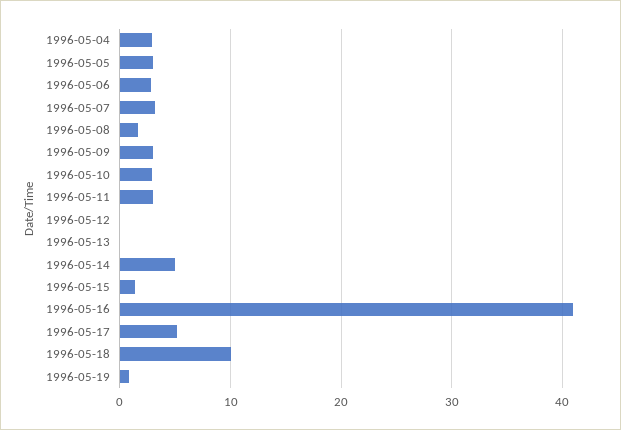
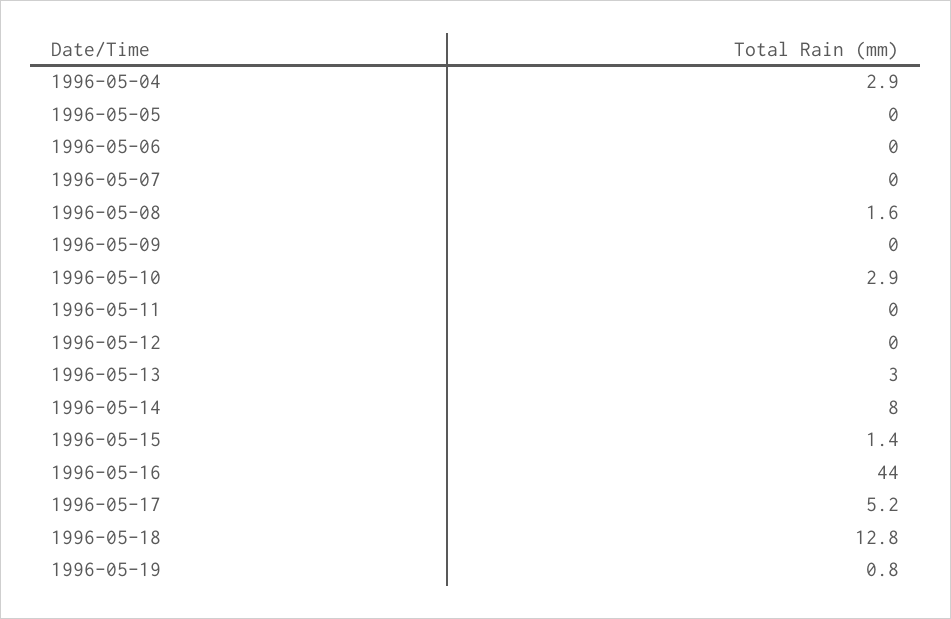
  {
    "1996-05-04": 2.9,
-   "1996-05-05": 3,
+   "1996-05-05": 0,
-   "1996-05-06": 3,
+   "1996-05-06": 0,
-   "1996-05-07": 3,
+   "1996-05-07": 0,
    "1996-05-08": 1.6,
-   "1996-05-09": 3,
+   "1996-05-09": 0,
    "1996-05-10": 2.9,
-   "1996-05-11": 3,
+   "1996-05-11": 0,
    "1996-05-12": 0,
-   "1996-05-13": 0,
+   "1996-05-13": 3,
-   "1996-05-14": 5,
+   "1996-05-14": 8,
    "1996-05-15": 1.4,
-   "1996-05-16": 41,
+   "1996-05-16": 44,
    "1996-05-17": 5.2,
-   "1996-05-18": 10,
+   "1996-05-18": 12.8,
    "1996-05-19": 0.8
  }

